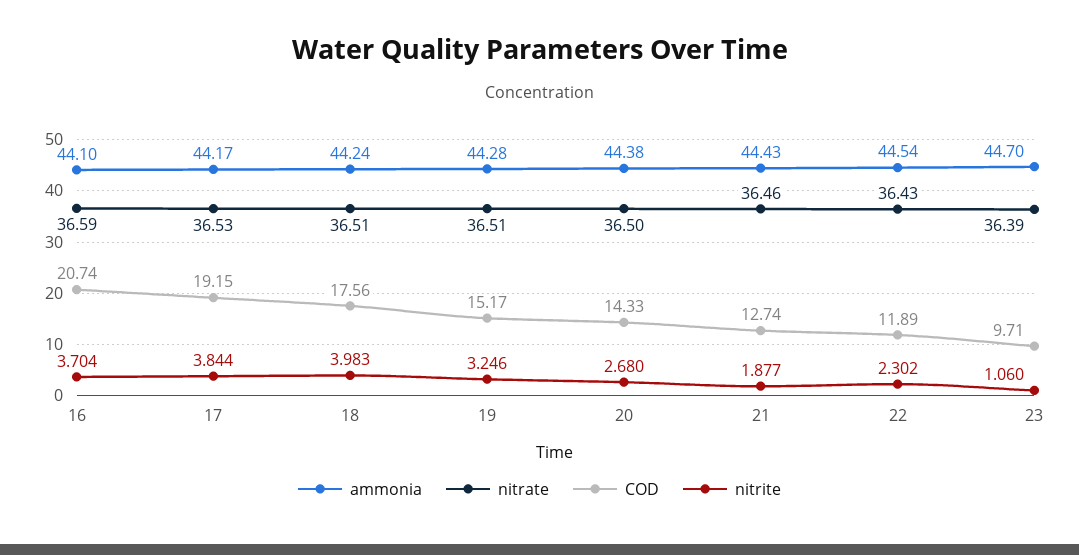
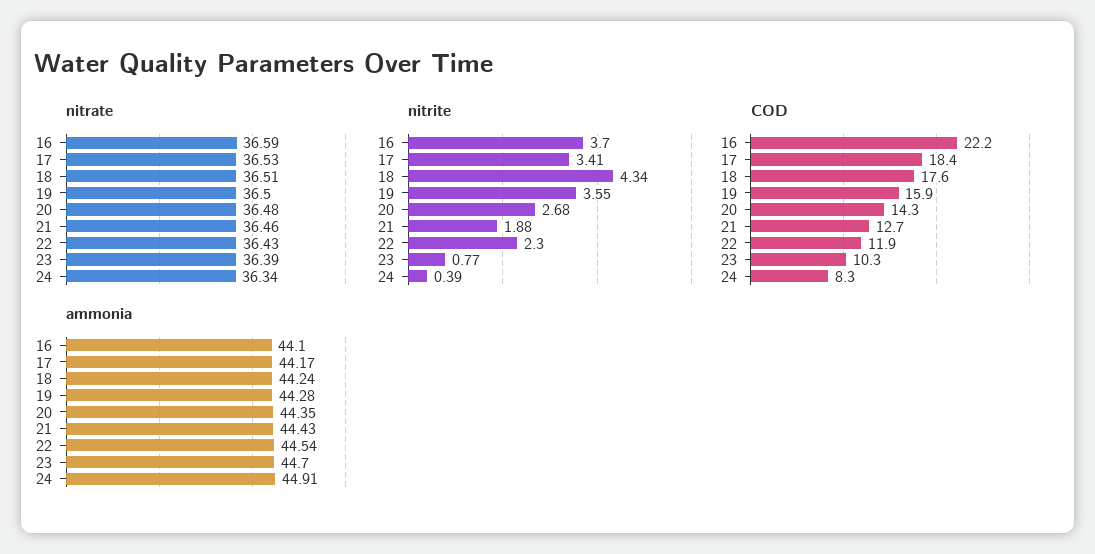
  {
    "ammonia": {
      "16": 44.1,
      "17": 44.17,
      "18": 44.24,
      "19": 44.28,
-     "20": 44.38,
+     "20": 44.35,
      "21": 44.43,
      "22": 44.54,
-     "23": 44.7
+     "23": 44.7,
+     "24": 44.91
    },
    "nitrate": {
      "16": 36.59,
      "17": 36.53,
      "18": 36.51,
-     "19": 36.51,
+     "19": 36.5,
-     "20": 36.5,
+     "20": 36.48,
      "21": 36.46,
      "22": 36.43,
-     "23": 36.39
+     "23": 36.39,
+     "24": 36.34
    },
    "COD": {
-     "16": 20.74,
+     "16": 22.2,
-     "17": 19.15,
+     "17": 18.4,
      "18": 17.56,
-     "19": 15.17,
+     "19": 15.9,
      "20": 14.33,
      "21": 12.74,
      "22": 11.89,
-     "23": 9.71
+     "23": 10.3,
+     "24": 8.3
    },
    "nitrite": {
      "16": 3.704,
-     "17": 3.844,
+     "17": 3.41,
-     "18": 3.983,
+     "18": 4.34,
-     "19": 3.246,
+     "19": 3.55,
      "20": 2.68,
      "21": 1.877,
      "22": 2.302,
-     "23": 1.06
+     "23": 0.77,
+     "24": 0.39
    }
  }

